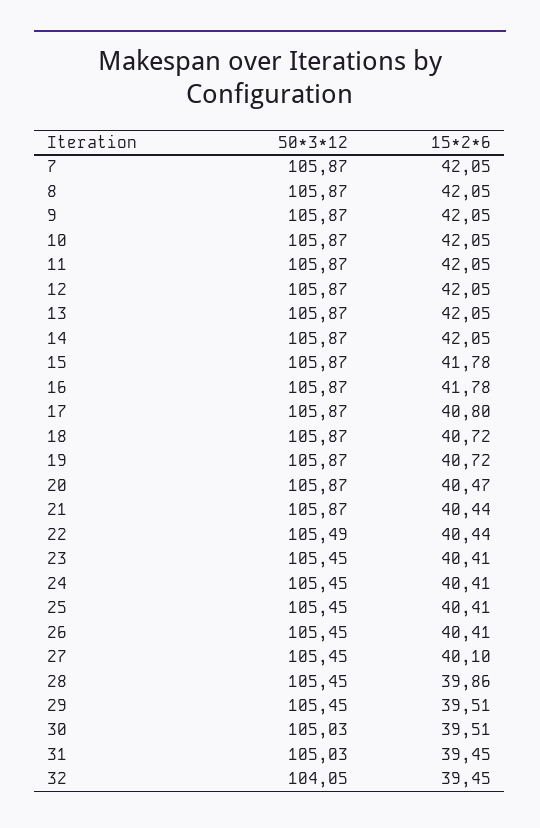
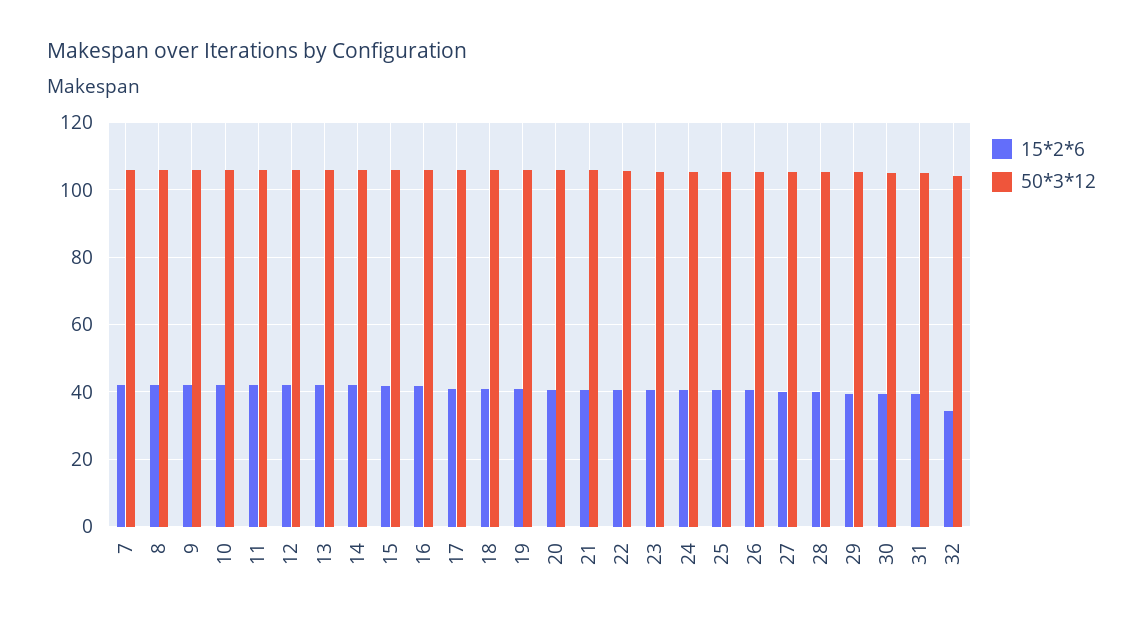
  {
    "50*3*12": {
      "7": 105.87,
      "8": 105.87,
      "9": 105.87,
      "10": 105.87,
      "11": 105.87,
      "12": 105.87,
      "13": 105.87,
      "14": 105.87,
      "15": 105.87,
      "16": 105.87,
      "17": 105.87,
      "18": 105.87,
      "19": 105.87,
      "20": 105.87,
      "21": 105.87,
      "22": 105.49,
      "23": 105.45,
      "24": 105.45,
      "25": 105.45,
      "26": 105.45,
      "27": 105.45,
      "28": 105.45,
      "29": 105.45,
      "30": 105.03,
      "31": 105.03,
      "32": 104.05
    },
    "15*2*6": {
      "7": 42.05,
      "8": 42.05,
      "9": 42.05,
      "10": 42.05,
      "11": 42.05,
      "12": 42.05,
      "13": 42.05,
      "14": 42.05,
      "15": 41.78,
      "16": 41.78,
      "17": 40.8,
      "18": 40.72,
      "19": 40.72,
      "20": 40.47,
      "21": 40.44,
      "22": 40.44,
      "23": 40.41,
      "24": 40.41,
      "25": 40.41,
      "26": 40.41,
      "27": 40.1,
      "28": 39.86,
      "29": 39.51,
      "30": 39.51,
      "31": 39.45,
-     "32": 39.45
+     "32": 34
    }
  }

